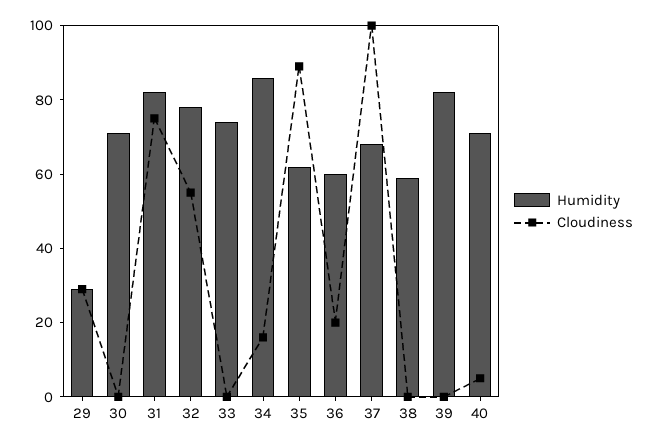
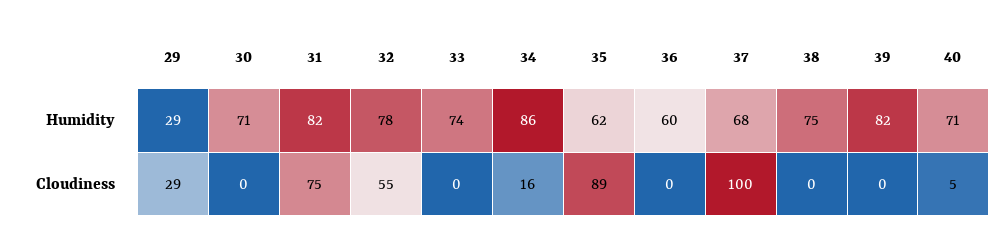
  {
    "Humidity": {
      "29": 29,
      "30": 71,
      "31": 82,
      "32": 78,
      "33": 74,
      "34": 86,
      "35": 62,
      "36": 60,
      "37": 68,
-     "38": 60,
+     "38": 75,
      "39": 82,
      "40": 71
    },
    "Cloudiness": {
      "29": 29,
      "30": 0,
      "31": 75,
      "32": 55,
      "33": 0,
      "34": 16,
      "35": 89,
-     "36": 20,
+     "36": 0,
      "37": 100,
      "38": 0,
      "39": 0,
      "40": 5
    }
  }

